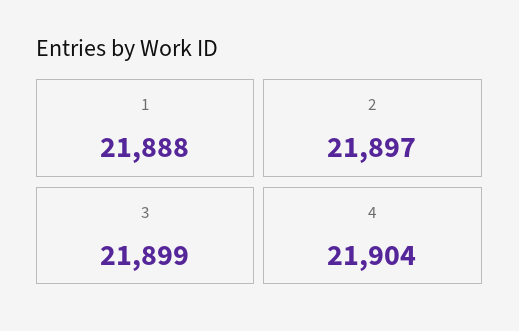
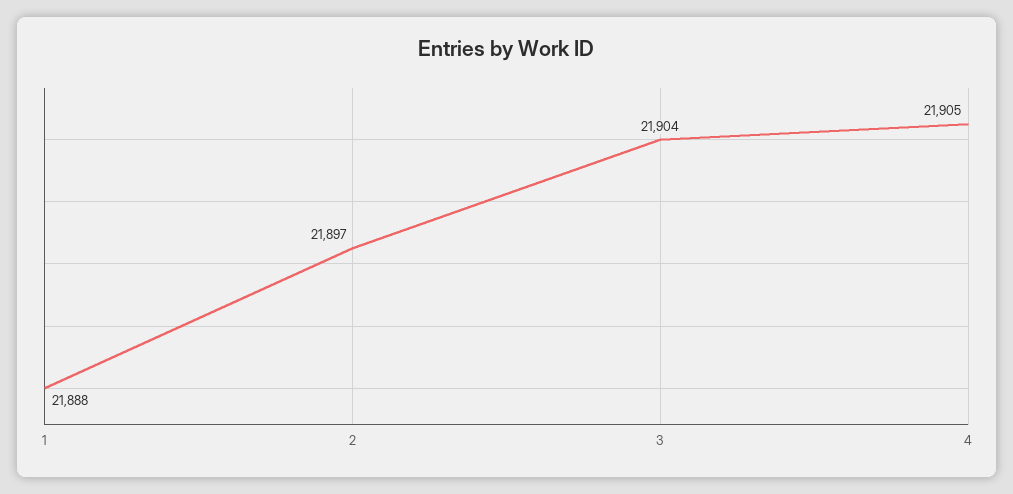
  {
    "1": 21888,
    "2": 21897,
-   "3": 21899,
+   "3": 21904,
-   "4": 21904
+   "4": 21905
  }

